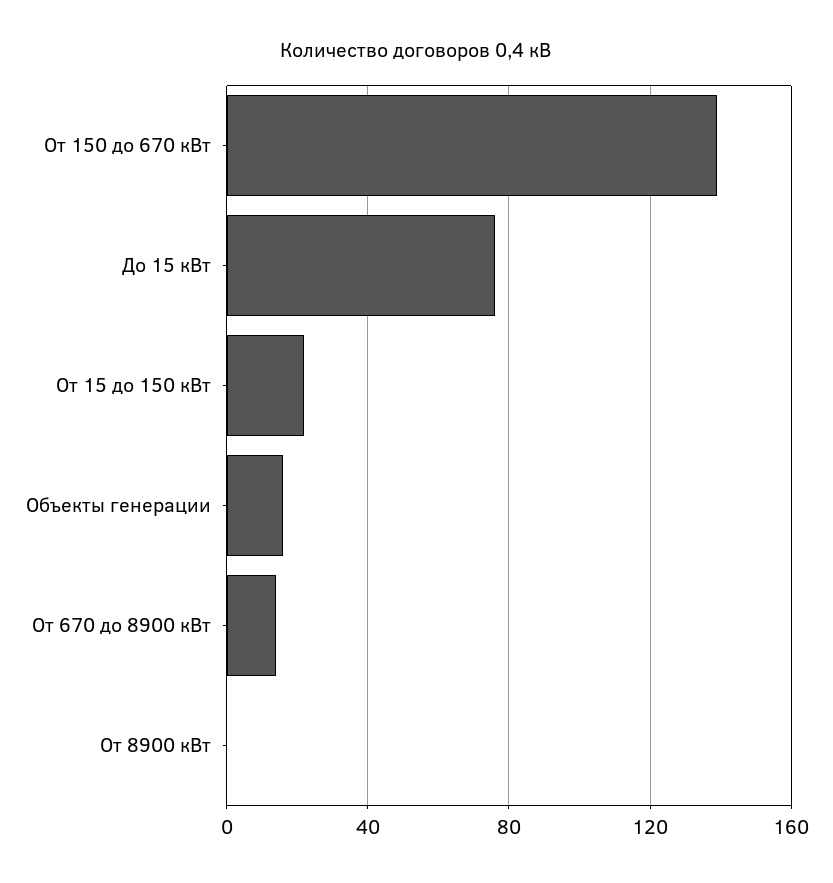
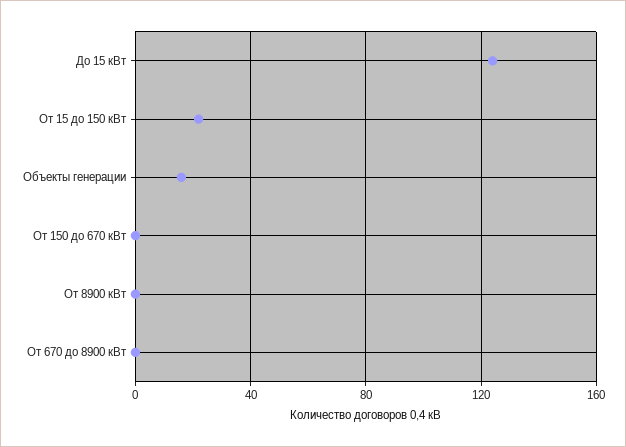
  {
-   "От 150 до 670 кВт": 140,
+   "От 150 до 670 кВт": 0,
-   "До 15 кВт": 75,
+   "До 15 кВт": 125,
    "От 15 до 150 кВт": 20,
    "Объекты генерации": 15,
-   "От 670 до 8900 кВт": 15,
+   "От 670 до 8900 кВт": 0,
    "От 8900 кВт": 0
  }

